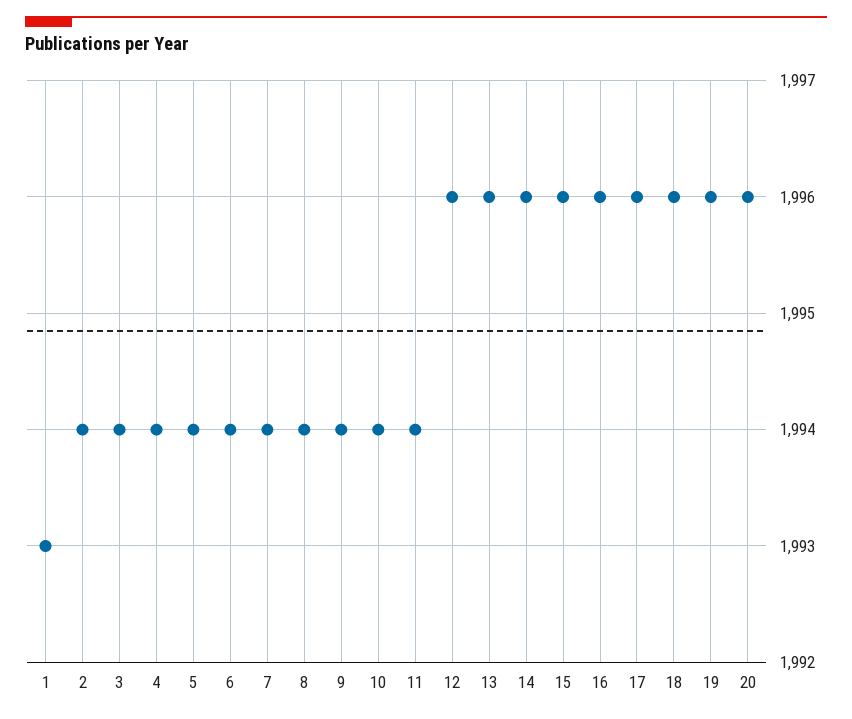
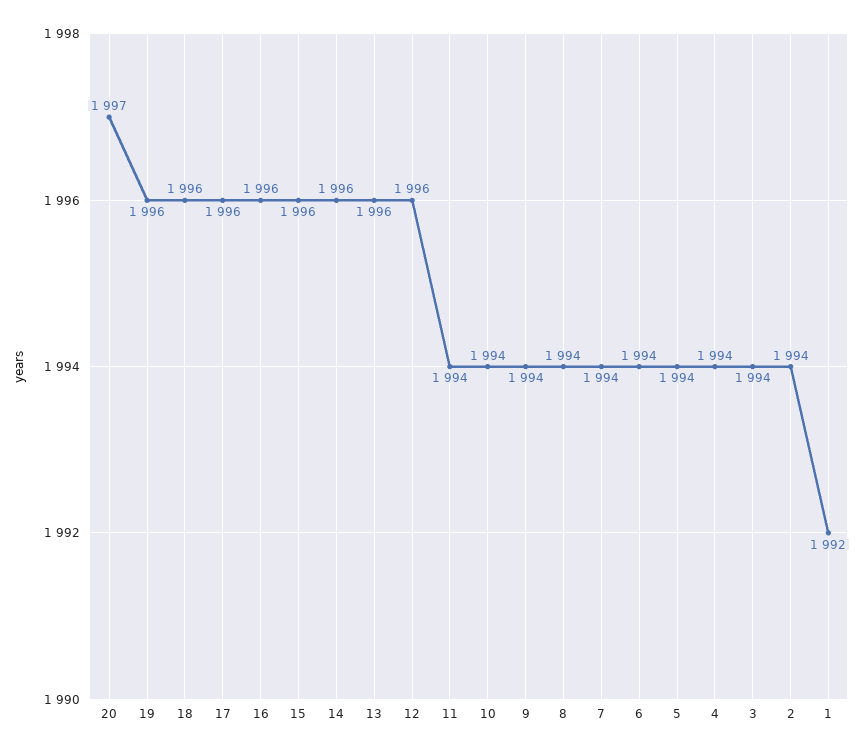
  {
-   "1": 1993,
+   "1": 1992,
    "2": 1994,
    "3": 1994,
    "4": 1994,
    "5": 1994,
    "6": 1994,
    "7": 1994,
    "8": 1994,
    "9": 1994,
    "10": 1994,
    "11": 1994,
    "12": 1996,
    "13": 1996,
    "14": 1996,
    "15": 1996,
    "16": 1996,
    "17": 1996,
    "18": 1996,
    "19": 1996,
-   "20": 1996
+   "20": 1997
  }

